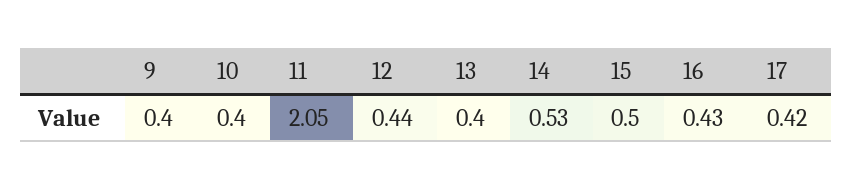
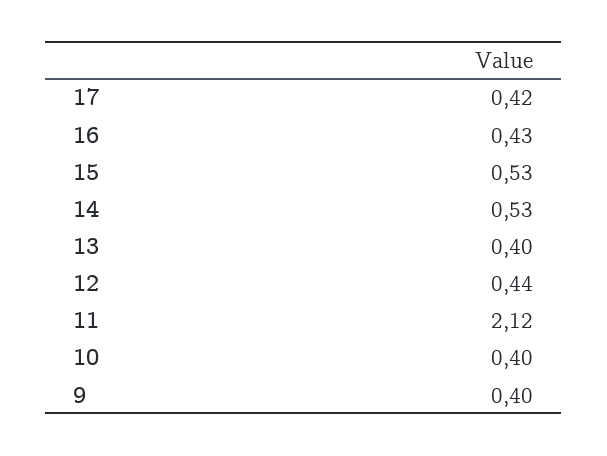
  {
    "9": 0.4,
    "10": 0.4,
-   "11": 2.05,
+   "11": 2.12,
    "12": 0.44,
    "13": 0.4,
    "14": 0.53,
-   "15": 0.5,
+   "15": 0.53,
    "16": 0.43,
    "17": 0.42
  }

